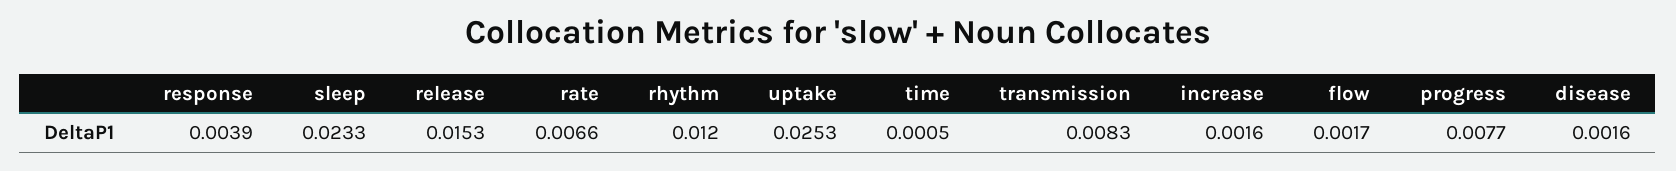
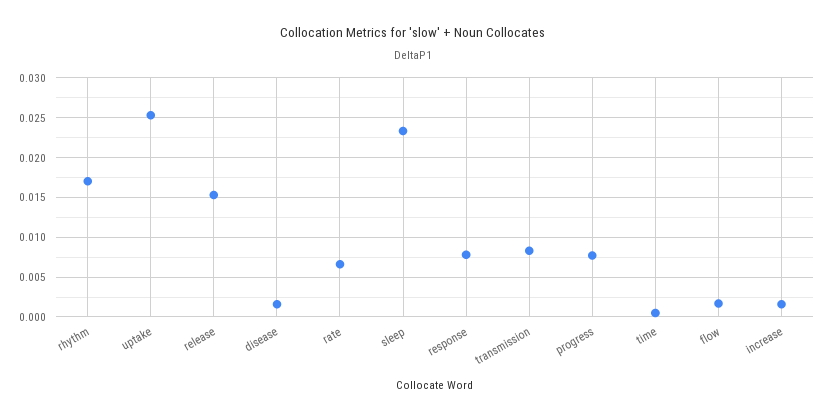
  {
-   "response": 0.0039,
+   "response": 0.008,
    "sleep": 0.0233,
    "release": 0.0153,
    "rate": 0.0066,
-   "rhythm": 0.012,
+   "rhythm": 0.017,
    "uptake": 0.0253,
    "time": 0.0005,
    "transmission": 0.0083,
    "increase": 0.0016,
    "flow": 0.0017,
    "progress": 0.0077,
    "disease": 0.0016
  }

